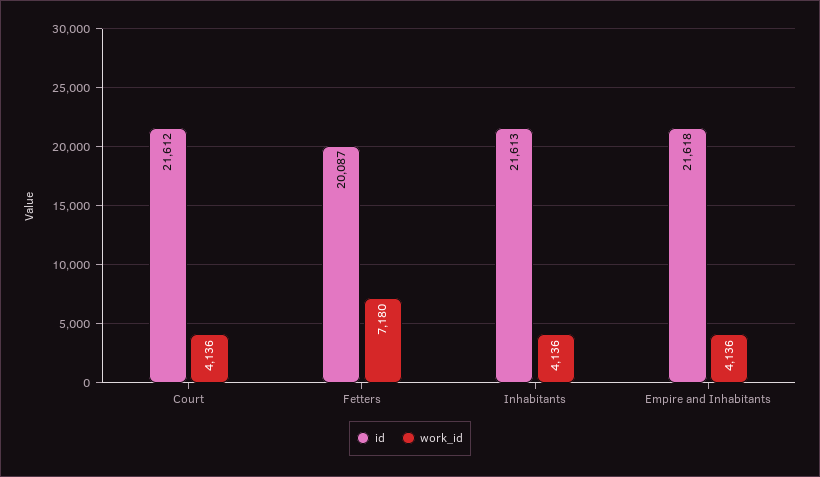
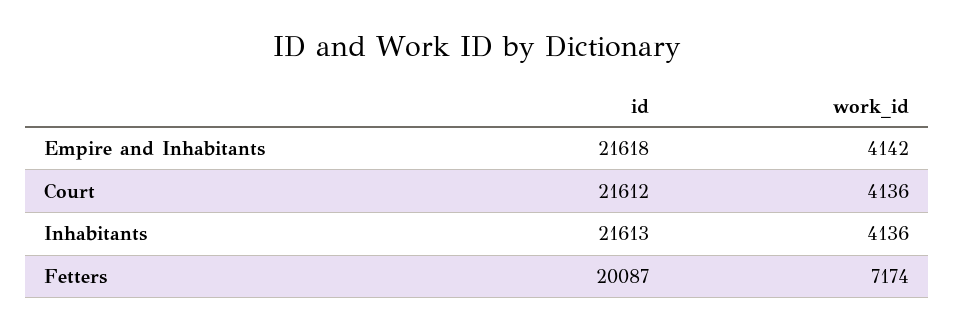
  {
    "id": {
      "Court": 21612,
      "Fetters": 20087,
      "Inhabitants": 21613,
      "Empire and Inhabitants": 21618
    },
    "work_id": {
      "Court": 4136,
-     "Fetters": 7180,
+     "Fetters": 7174,
      "Inhabitants": 4136,
-     "Empire and Inhabitants": 4136
+     "Empire and Inhabitants": 4142
    }
  }

